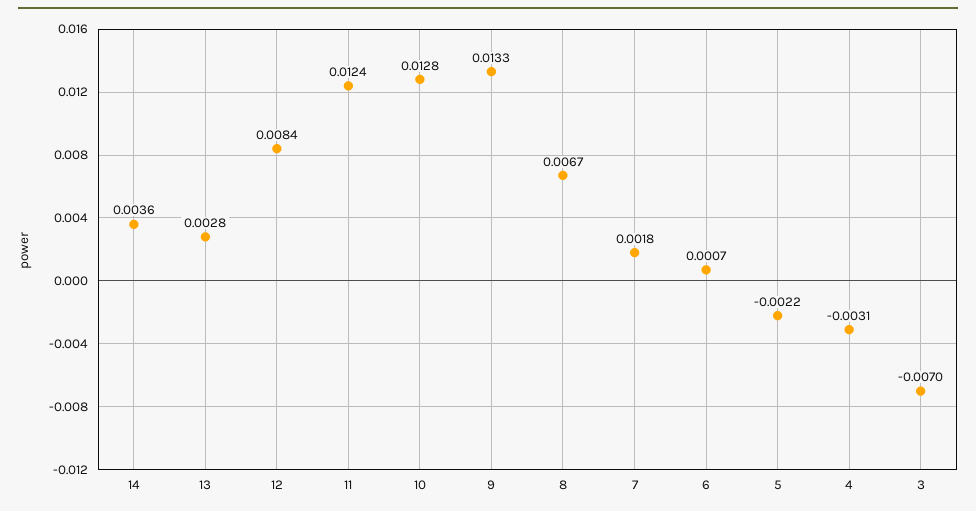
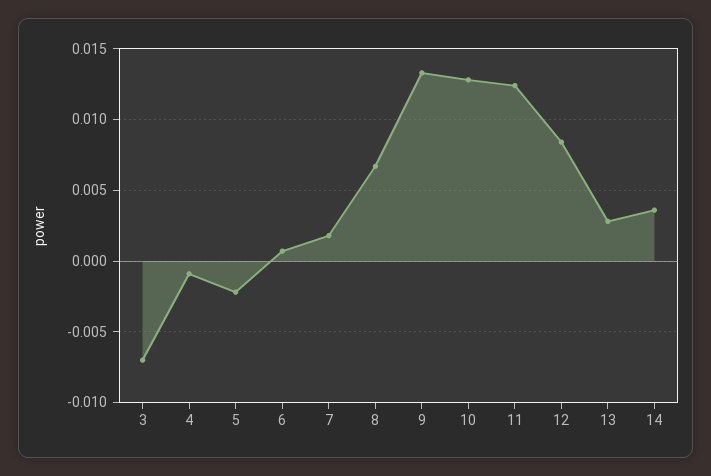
  {
    "14": 0.0036,
    "13": 0.0028,
    "12": 0.0084,
    "11": 0.0124,
    "10": 0.0128,
    "9": 0.0133,
    "8": 0.0067,
    "7": 0.0018,
    "6": 0.0007,
    "5": -0.0022,
-   "4": -0.0031,
+   "4": -0.001,
    "3": -0.007
  }

